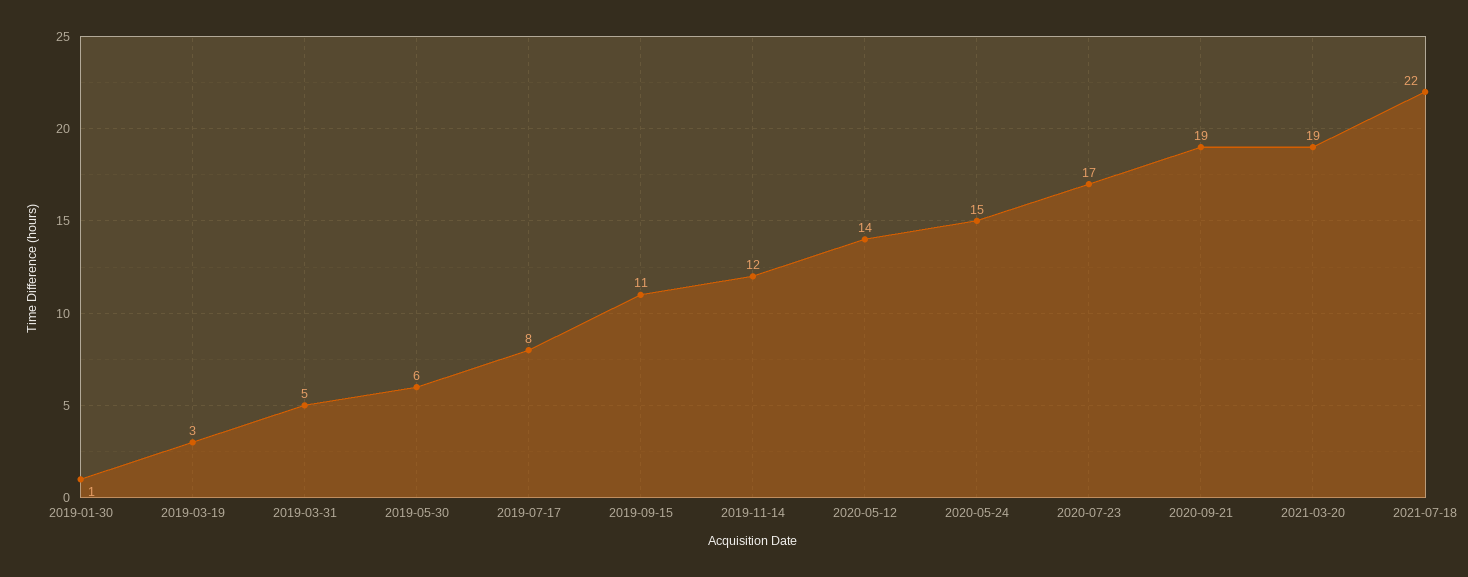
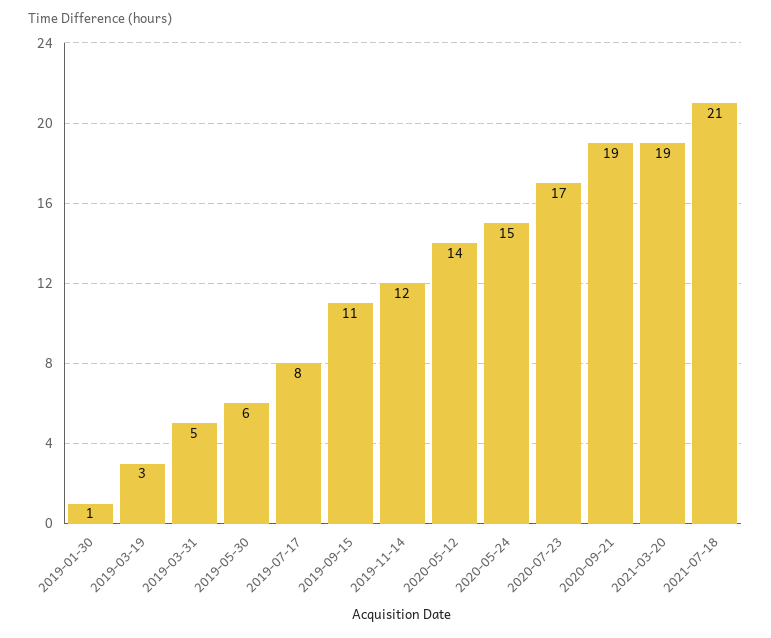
  {
    "2019-01-30": 1,
    "2019-03-19": 3,
    "2019-03-31": 5,
    "2019-05-30": 6,
    "2019-07-17": 8,
    "2019-09-15": 11,
    "2019-11-14": 12,
    "2020-05-12": 14,
    "2020-05-24": 15,
    "2020-07-23": 17,
    "2020-09-21": 19,
    "2021-03-20": 19,
-   "2021-07-18": 22
+   "2021-07-18": 21
  }

